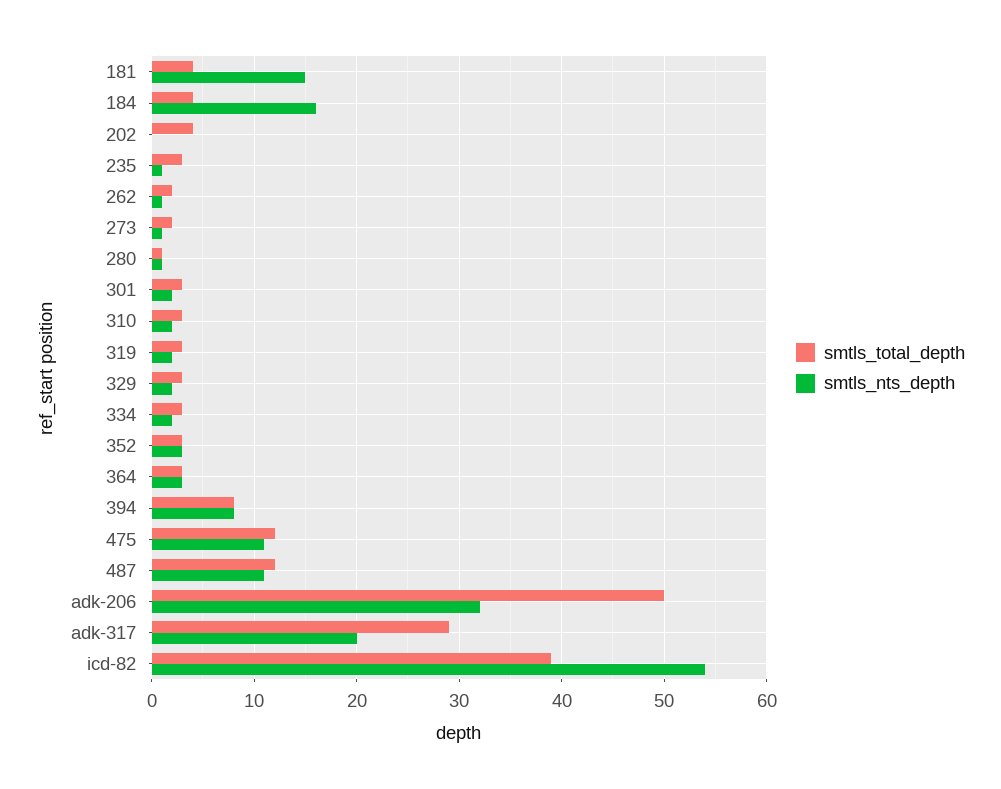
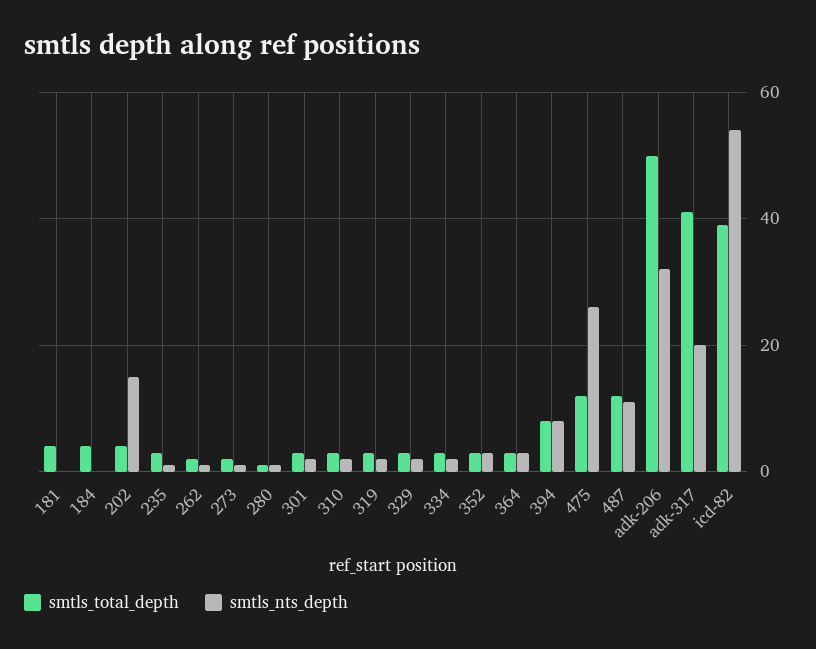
  {
    "smtls_total_depth": {
      "181": 4,
      "184": 4,
      "202": 4,
      "235": 3,
      "262": 2,
      "273": 2,
      "280": 1,
      "301": 3,
      "310": 3,
      "319": 3,
      "329": 3,
      "334": 3,
      "352": 3,
      "364": 3,
      "394": 8,
      "475": 12,
      "487": 12,
      "adk-206": 50,
-     "adk-317": 29,
+     "adk-317": 40,
      "icd-82": 39
    },
    "smtls_nts_depth": {
-     "181": 15,
+     "181": 0,
-     "184": 16,
+     "184": 0,
-     "202": 0,
+     "202": 15,
      "235": 1,
      "262": 1,
      "273": 1,
      "280": 1,
      "301": 2,
      "310": 2,
      "319": 2,
      "329": 2,
      "334": 2,
      "352": 3,
      "364": 3,
      "394": 8,
-     "475": 11,
+     "475": 25,
      "487": 11,
      "adk-206": 32,
      "adk-317": 20,
      "icd-82": 54
    }
  }

